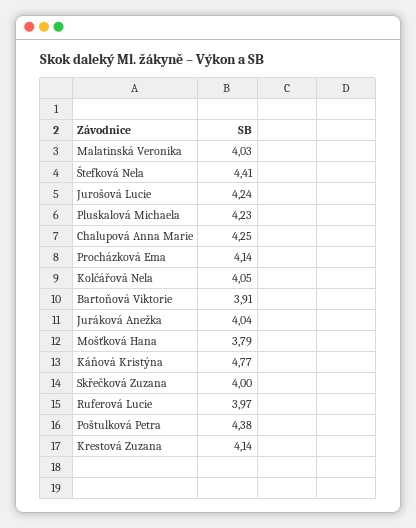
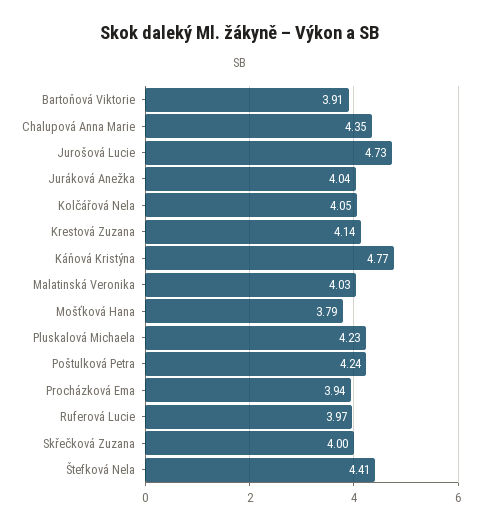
  {
    "Malatinská Veronika": 4.03,
    "Štefková Nela": 4.41,
-   "Jurošová Lucie": 4.24,
+   "Jurošová Lucie": 4.73,
    "Pluskalová Michaela": 4.23,
-   "Chalupová Anna Marie": 4.25,
+   "Chalupová Anna Marie": 4.35,
-   "Procházková Ema": 4.14,
+   "Procházková Ema": 3.94,
    "Kolčářová Nela": 4.05,
    "Bartoňová Viktorie": 3.91,
    "Juráková Anežka": 4.04,
    "Mošťková Hana": 3.79,
    "Káňová Kristýna": 4.77,
    "Skřečková Zuzana": 4,
    "Ruferová Lucie": 3.97,
-   "Poštulková Petra": 4.38,
+   "Poštulková Petra": 4.24,
    "Krestová Zuzana": 4.14
  }

